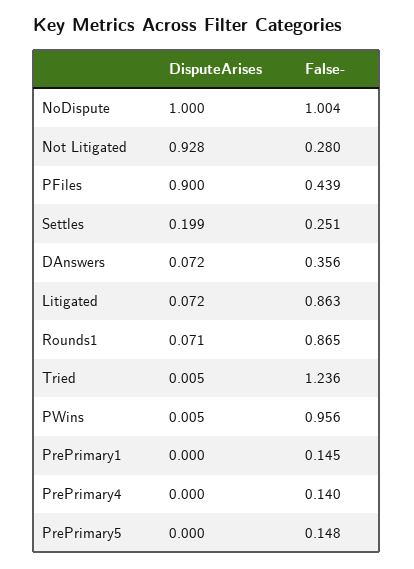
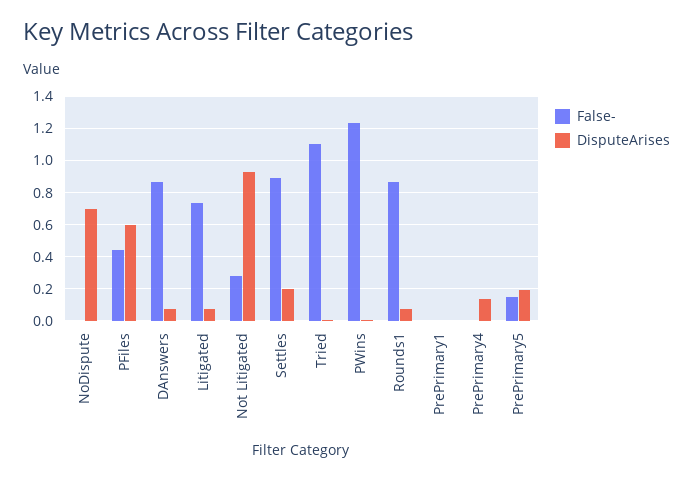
  {
    "DisputeArises": {
-     "NoDispute": 1,
+     "NoDispute": 0.7,
      "Not Litigated": 0.928,
-     "PFiles": 0.9,
+     "PFiles": 0.6,
      "Settles": 0.199,
      "DAnswers": 0.072,
      "Litigated": 0.072,
      "Rounds1": 0.071,
      "Tried": 0.005,
      "PWins": 0.005,
      "PrePrimary1": 0,
-     "PrePrimary4": 0,
+     "PrePrimary4": 0.15,
-     "PrePrimary5": 0
+     "PrePrimary5": 0.2
    },
    "False-": {
-     "NoDispute": 1.004,
+     "NoDispute": 0,
      "Not Litigated": 0.28,
      "PFiles": 0.439,
-     "Settles": 0.251,
+     "Settles": 0.9,
-     "DAnswers": 0.356,
+     "DAnswers": 0.85,
-     "Litigated": 0.863,
+     "Litigated": 0.75,
      "Rounds1": 0.865,
-     "Tried": 1.236,
+     "Tried": 1.1,
-     "PWins": 0.956,
+     "PWins": 1.25,
-     "PrePrimary1": 0.145,
+     "PrePrimary1": 0,
-     "PrePrimary4": 0.14,
+     "PrePrimary4": 0,
      "PrePrimary5": 0.148
    }
  }

